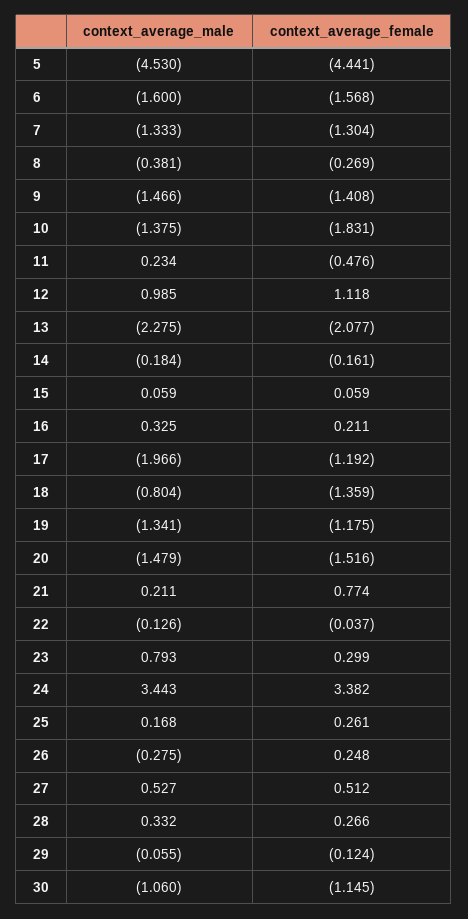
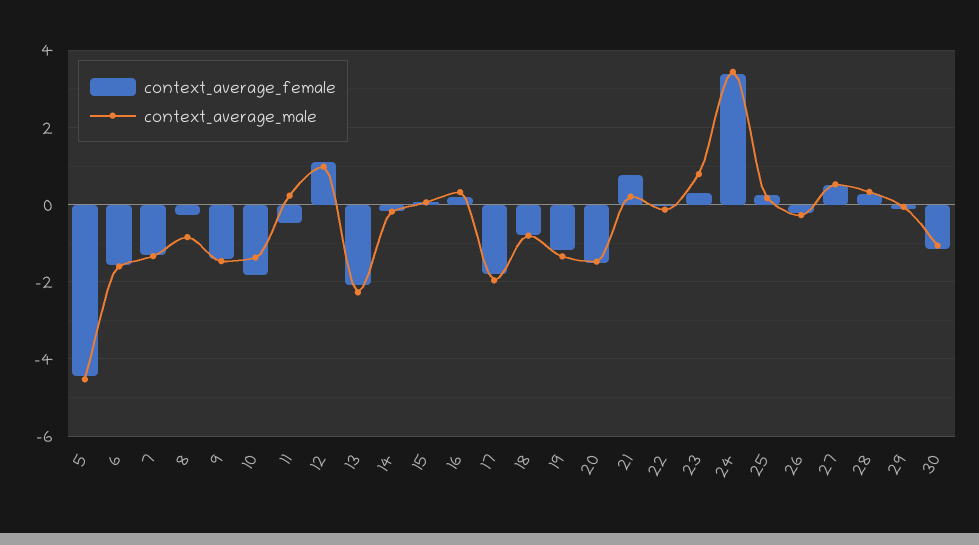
  {
    "context_average_male": {
      "5": -4.53,
      "6": -1.6,
      "7": -1.333,
-     "8": -0.381,
+     "8": -0.8,
      "9": -1.466,
      "10": -1.375,
      "11": 0.234,
      "12": 0.985,
      "13": -2.275,
      "14": -0.184,
      "15": 0.059,
      "16": 0.325,
      "17": -1.966,
      "18": -0.804,
      "19": -1.341,
      "20": -1.479,
      "21": 0.211,
      "22": -0.126,
      "23": 0.793,
      "24": 3.443,
      "25": 0.168,
      "26": -0.275,
      "27": 0.527,
      "28": 0.332,
      "29": -0.055,
      "30": -1.06
    },
    "context_average_female": {
      "5": -4.441,
      "6": -1.568,
      "7": -1.304,
      "8": -0.269,
      "9": -1.408,
      "10": -1.831,
      "11": -0.476,
      "12": 1.118,
      "13": -2.077,
      "14": -0.161,
      "15": 0.059,
      "16": 0.211,
-     "17": -1.192,
+     "17": -1.8,
-     "18": -1.359,
+     "18": -0.8,
      "19": -1.175,
      "20": -1.516,
      "21": 0.774,
      "22": -0.037,
      "23": 0.299,
      "24": 3.382,
      "25": 0.261,
-     "26": 0.248,
+     "26": -0.2,
      "27": 0.512,
      "28": 0.266,
      "29": -0.124,
      "30": -1.145
    }
  }

